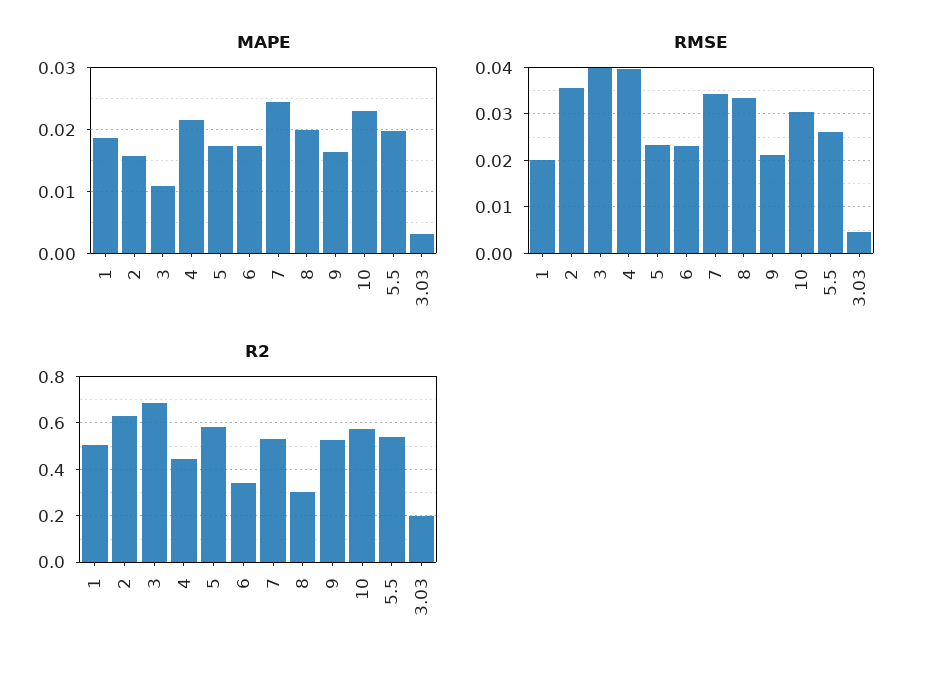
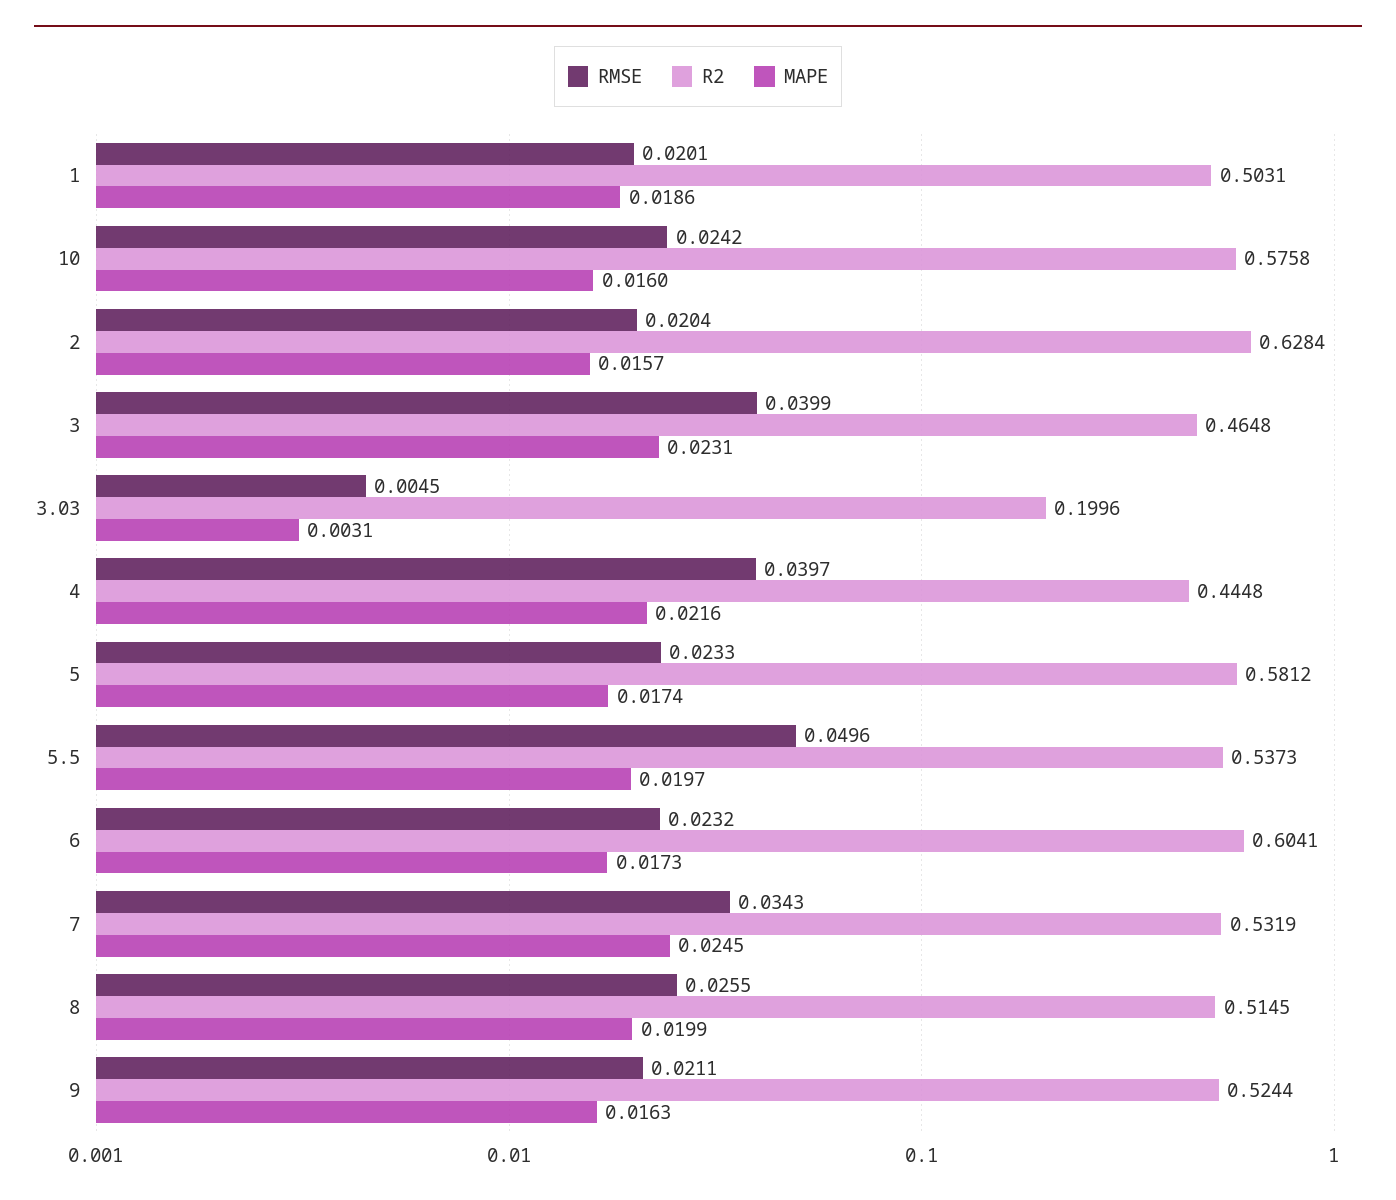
  {
    "MAPE": {
      "1": 0.0186,
      "2": 0.0157,
-     "3": 0.011,
+     "3": 0.0231,
      "4": 0.0216,
      "5": 0.0174,
      "6": 0.0173,
      "7": 0.0245,
      "8": 0.0199,
      "9": 0.0163,
-     "10": 0.023,
+     "10": 0.016,
      "5.5": 0.0197,
      "3.03": 0.0031
    },
    "RMSE": {
      "1": 0.0201,
-     "2": 0.036,
+     "2": 0.0204,
      "3": 0.0399,
      "4": 0.0397,
      "5": 0.0233,
      "6": 0.0232,
      "7": 0.0343,
-     "8": 0.034,
+     "8": 0.0255,
      "9": 0.0211,
-     "10": 0.03,
+     "10": 0.0242,
-     "5.5": 0.026,
+     "5.5": 0.0496,
      "3.03": 0.0045
    },
    "R2": {
      "1": 0.5031,
      "2": 0.6284,
-     "3": 0.7,
+     "3": 0.4648,
      "4": 0.4448,
      "5": 0.5812,
-     "6": 0.35,
+     "6": 0.6041,
      "7": 0.5319,
-     "8": 0.3,
+     "8": 0.5145,
      "9": 0.5244,
      "10": 0.5758,
      "5.5": 0.5373,
      "3.03": 0.1996
    }
  }

